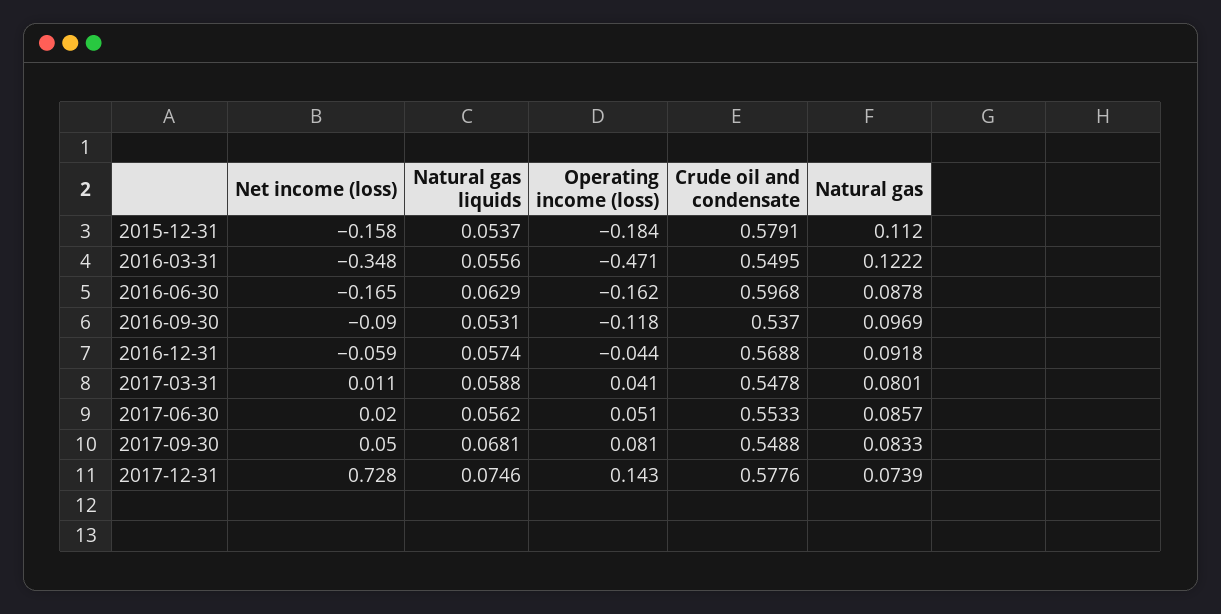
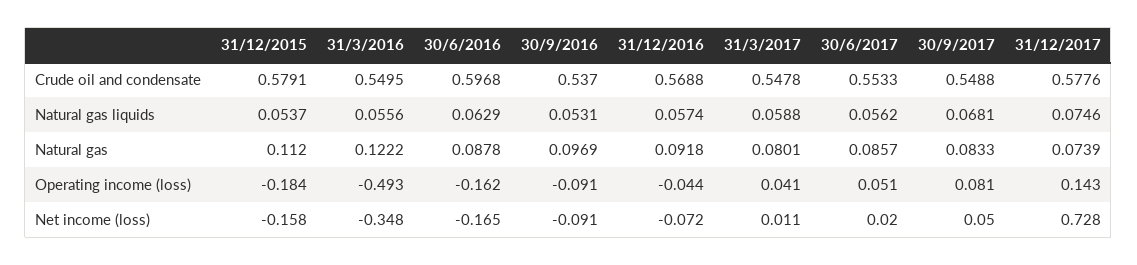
  {
    "Net income (loss)": {
      "2015-12-31": -0.158,
      "2016-03-31": -0.348,
      "2016-06-30": -0.165,
-     "2016-09-30": -0.09,
+     "2016-09-30": -0.091,
-     "2016-12-31": -0.059,
+     "2016-12-31": -0.072,
      "2017-03-31": 0.011,
      "2017-06-30": 0.02,
      "2017-09-30": 0.05,
      "2017-12-31": 0.728
    },
    "Natural gas liquids": {
      "2015-12-31": 0.0537,
      "2016-03-31": 0.0556,
      "2016-06-30": 0.0629,
      "2016-09-30": 0.0531,
      "2016-12-31": 0.0574,
      "2017-03-31": 0.0588,
      "2017-06-30": 0.0562,
      "2017-09-30": 0.0681,
      "2017-12-31": 0.0746
    },
    "Operating income (loss)": {
      "2015-12-31": -0.184,
-     "2016-03-31": -0.471,
+     "2016-03-31": -0.493,
      "2016-06-30": -0.162,
-     "2016-09-30": -0.118,
+     "2016-09-30": -0.091,
      "2016-12-31": -0.044,
      "2017-03-31": 0.041,
      "2017-06-30": 0.051,
      "2017-09-30": 0.081,
      "2017-12-31": 0.143
    },
    "Crude oil and condensate": {
      "2015-12-31": 0.5791,
      "2016-03-31": 0.5495,
      "2016-06-30": 0.5968,
      "2016-09-30": 0.537,
      "2016-12-31": 0.5688,
      "2017-03-31": 0.5478,
      "2017-06-30": 0.5533,
      "2017-09-30": 0.5488,
      "2017-12-31": 0.5776
    },
    "Natural gas": {
      "2015-12-31": 0.112,
      "2016-03-31": 0.1222,
      "2016-06-30": 0.0878,
      "2016-09-30": 0.0969,
      "2016-12-31": 0.0918,
      "2017-03-31": 0.0801,
      "2017-06-30": 0.0857,
      "2017-09-30": 0.0833,
      "2017-12-31": 0.0739
    }
  }

